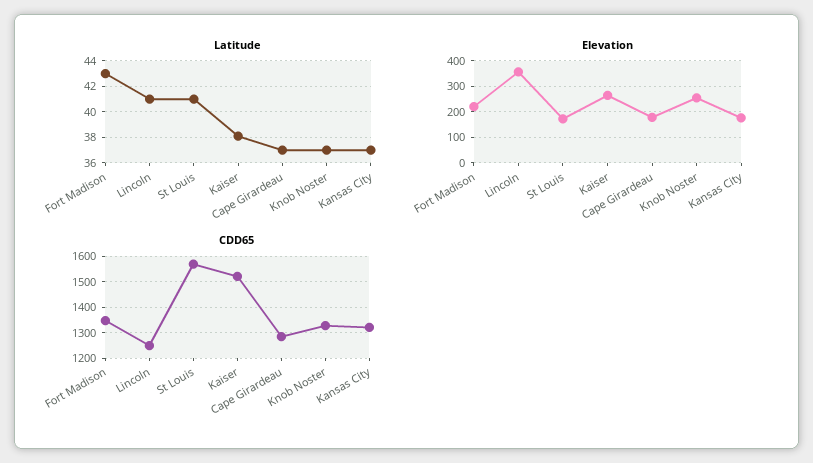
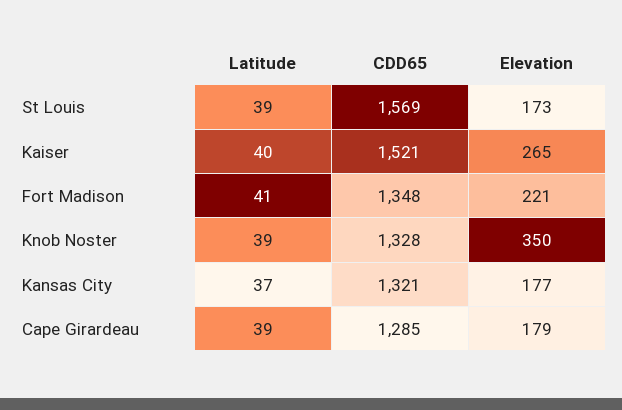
  {
    "Latitude": {
-     "Fort Madison": 43,
+     "Fort Madison": 41,
-     "Lincoln": 41,
-     "St Louis": 41,
+     "St Louis": 39,
-     "Kaiser": 38,
+     "Kaiser": 40,
-     "Cape Girardeau": 37,
+     "Cape Girardeau": 39,
-     "Knob Noster": 37,
+     "Knob Noster": 39,
      "Kansas City": 37
    },
    "Elevation": {
      "Fort Madison": 221,
-     "Lincoln": 350,
      "St Louis": 173,
      "Kaiser": 265,
      "Cape Girardeau": 179,
-     "Knob Noster": 250,
+     "Knob Noster": 350,
      "Kansas City": 177
    },
    "CDD65": {
      "Fort Madison": 1348,
-     "Lincoln": 1250,
      "St Louis": 1569,
      "Kaiser": 1521,
      "Cape Girardeau": 1285,
      "Knob Noster": 1328,
      "Kansas City": 1321
    }
  }

